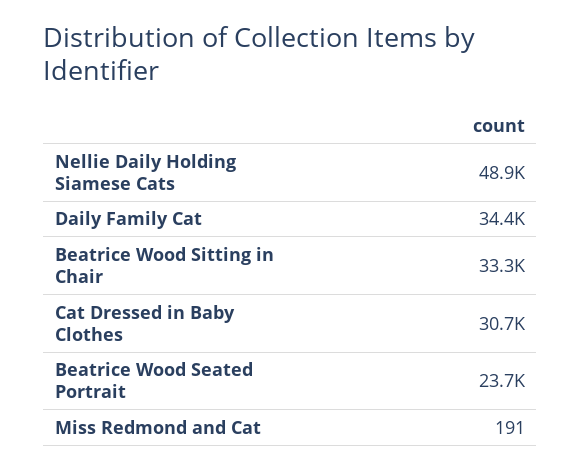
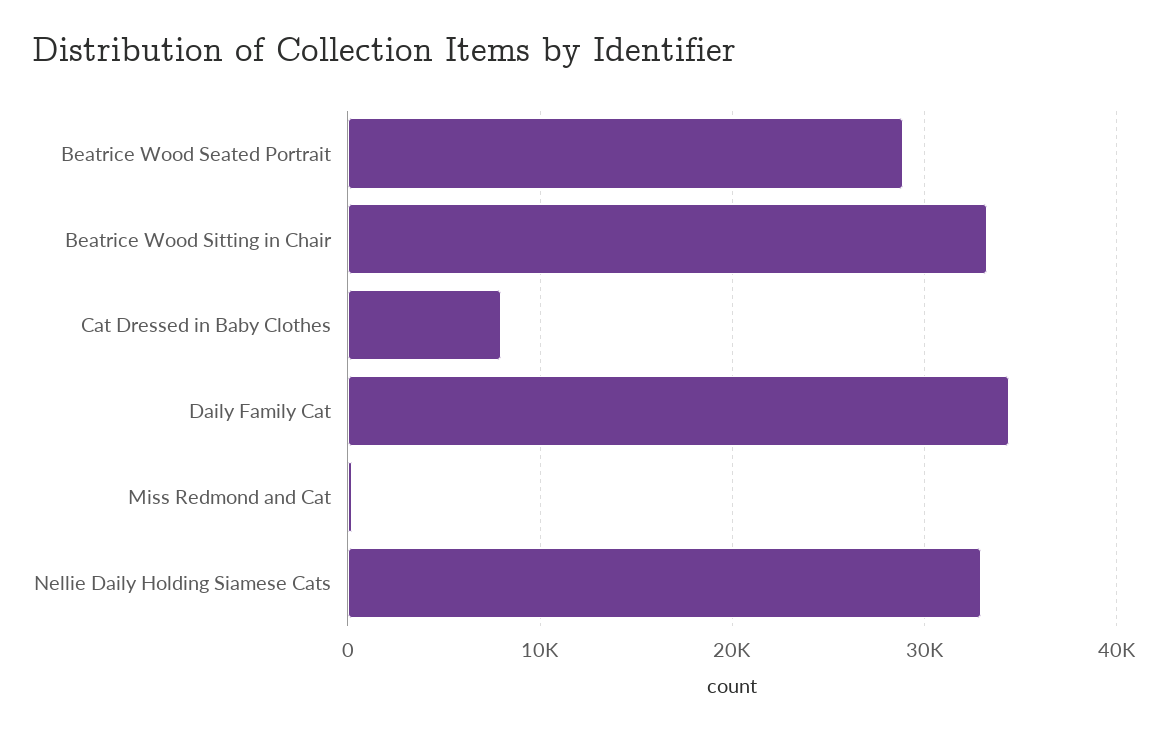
  {
-   "Nellie Daily Holding Siamese Cats": 48900,
+   "Nellie Daily Holding Siamese Cats": 33000,
    "Daily Family Cat": 34400,
    "Beatrice Wood Sitting in Chair": 33300,
-   "Cat Dressed in Baby Clothes": 30700,
+   "Cat Dressed in Baby Clothes": 8000,
-   "Beatrice Wood Seated Portrait": 23700,
+   "Beatrice Wood Seated Portrait": 29000,
    "Miss Redmond and Cat": 191
  }

